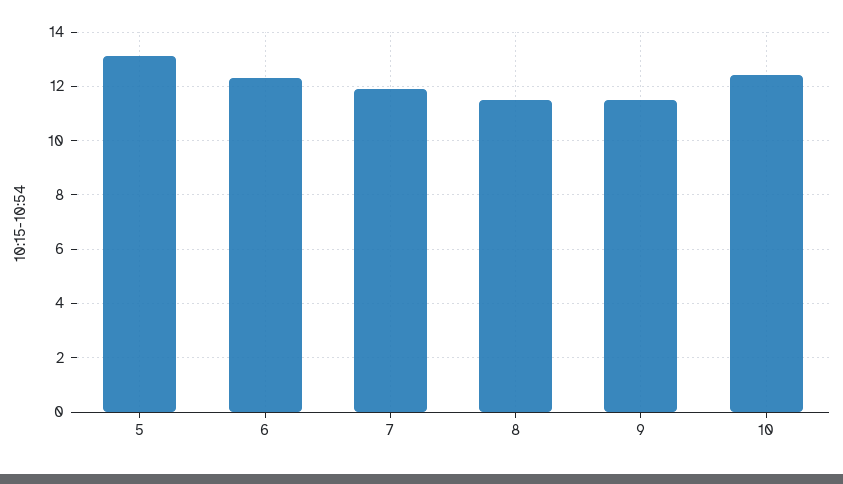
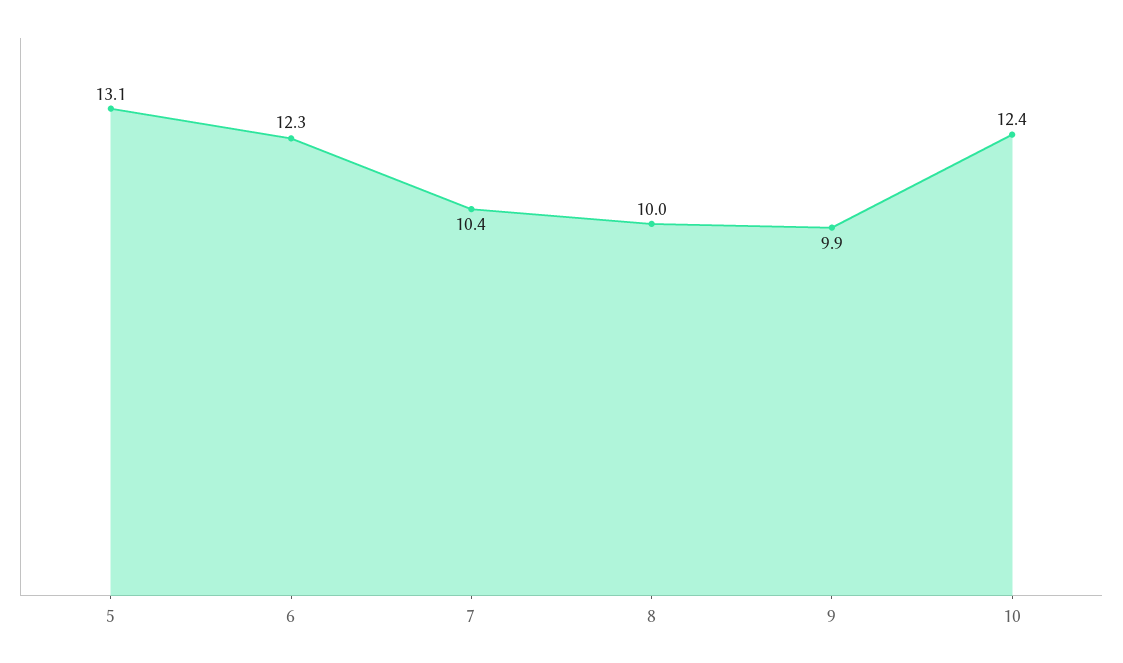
  {
    "5": 13.1,
    "6": 12.3,
-   "7": 12,
+   "7": 10.4,
-   "8": 11.5,
+   "8": 10,
-   "9": 11.5,
+   "9": 9.9,
    "10": 12.4
  }

